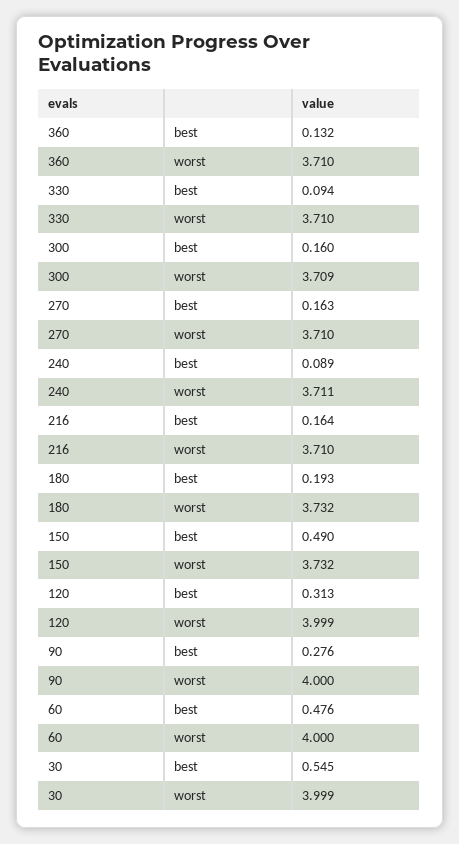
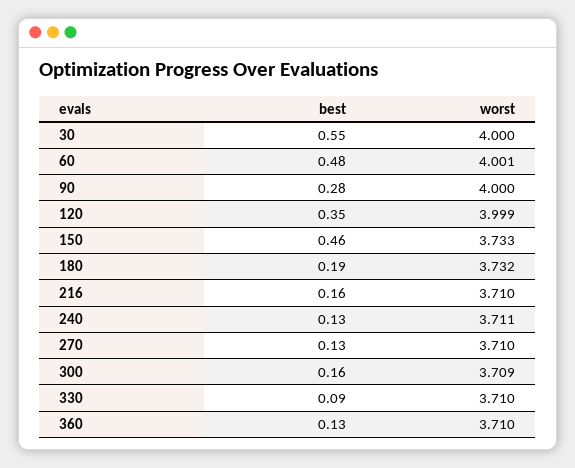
  {
    "360": {
      "best": 0.132,
      "worst": 3.71
    },
    "330": {
      "best": 0.094,
      "worst": 3.71
    },
    "300": {
      "best": 0.16,
      "worst": 3.709
    },
    "270": {
-     "best": 0.163,
+     "best": 0.13,
      "worst": 3.71
    },
    "240": {
-     "best": 0.089,
+     "best": 0.13,
      "worst": 3.711
    },
    "216": {
      "best": 0.164,
      "worst": 3.71
    },
    "180": {
      "best": 0.193,
      "worst": 3.732
    },
    "150": {
-     "best": 0.49,
+     "best": 0.46,
-     "worst": 3.732
+     "worst": 3.733
    },
    "120": {
-     "best": 0.313,
+     "best": 0.35,
      "worst": 3.999
    },
    "90": {
      "best": 0.276,
      "worst": 4
    },
    "60": {
      "best": 0.476,
-     "worst": 4
+     "worst": 4.001
    },
    "30": {
      "best": 0.545,
-     "worst": 3.999
+     "worst": 4
    }
  }

